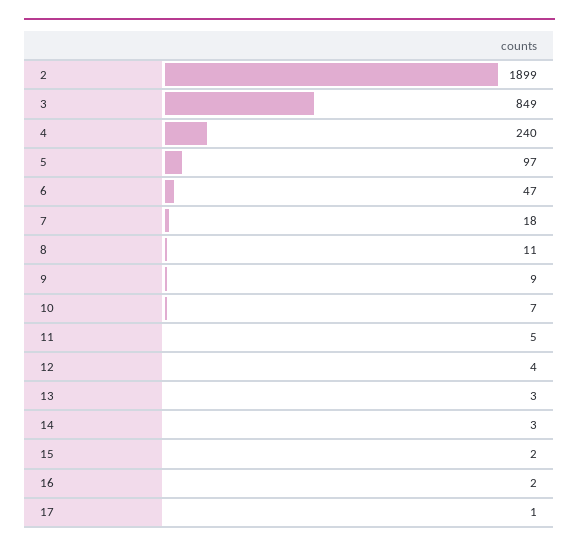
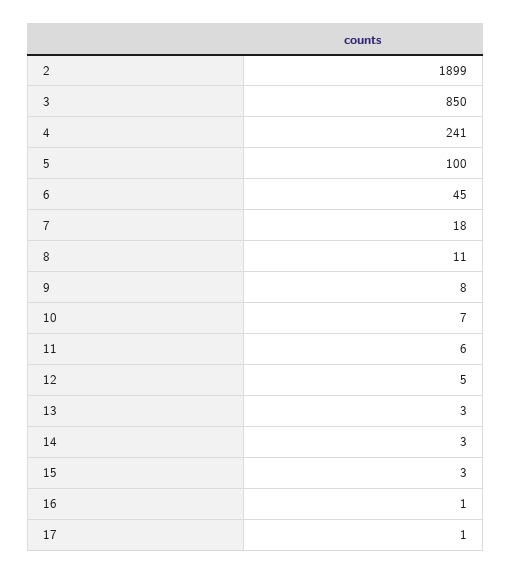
  {
    "2": 1899,
-   "3": 849,
+   "3": 850,
-   "4": 240,
+   "4": 241,
-   "5": 97,
+   "5": 100,
-   "6": 47,
+   "6": 45,
    "7": 18,
    "8": 11,
-   "9": 9,
+   "9": 8,
    "10": 7,
-   "11": 5,
+   "11": 6,
-   "12": 4,
+   "12": 5,
    "13": 3,
    "14": 3,
-   "15": 2,
+   "15": 3,
-   "16": 2,
+   "16": 1,
    "17": 1
  }

